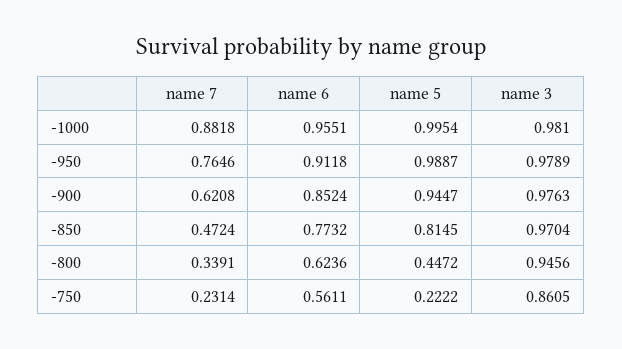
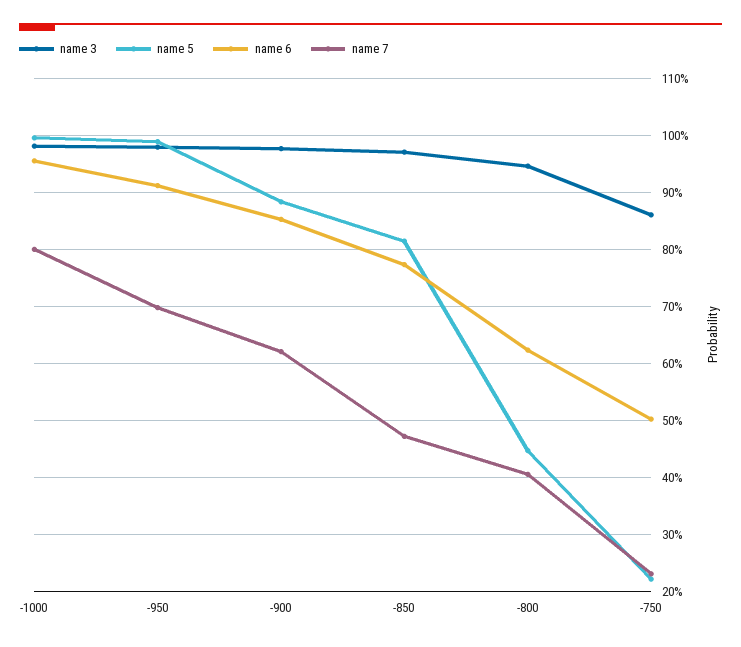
  {
    "name 7": {
-     "-1000": 0.8818,
+     "-1000": 0.8,
-     "-950": 0.7646,
+     "-950": 0.7,
      "-900": 0.6208,
      "-850": 0.4724,
-     "-800": 0.3391,
+     "-800": 0.4,
      "-750": 0.2314
    },
    "name 6": {
      "-1000": 0.9551,
      "-950": 0.9118,
      "-900": 0.8524,
      "-850": 0.7732,
      "-800": 0.6236,
-     "-750": 0.5611
+     "-750": 0.5
    },
    "name 5": {
      "-1000": 0.9954,
      "-950": 0.9887,
-     "-900": 0.9447,
+     "-900": 0.88,
      "-850": 0.8145,
      "-800": 0.4472,
      "-750": 0.2222
    },
    "name 3": {
      "-1000": 0.981,
      "-950": 0.9789,
      "-900": 0.9763,
      "-850": 0.9704,
      "-800": 0.9456,
      "-750": 0.8605
    }
  }

